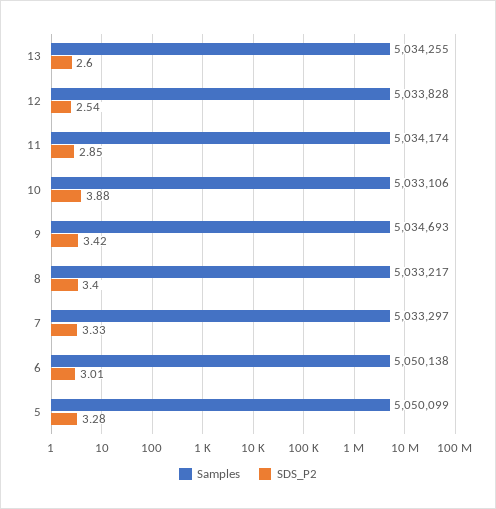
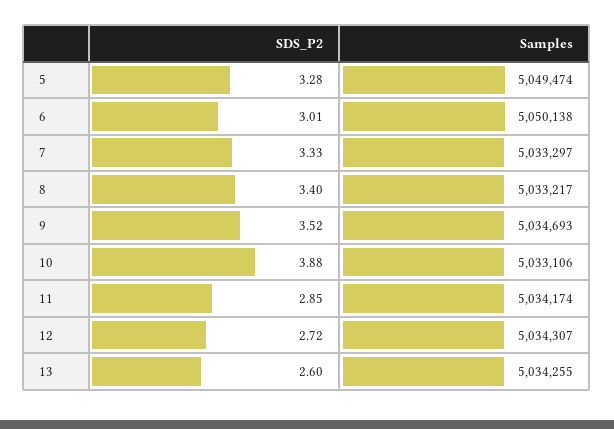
  {
    "Samples": {
      "13": 5034255,
-     "12": 5033828,
+     "12": 5034307,
      "11": 5034174,
      "10": 5033106,
      "9": 5034693,
      "8": 5033217,
      "7": 5033297,
      "6": 5050138,
-     "5": 5050099
+     "5": 5049474
    },
    "SDS_P2": {
      "13": 2.6,
-     "12": 2.54,
+     "12": 2.72,
      "11": 2.85,
      "10": 3.88,
-     "9": 3.42,
+     "9": 3.52,
      "8": 3.4,
      "7": 3.33,
      "6": 3.01,
      "5": 3.28
    }
  }

